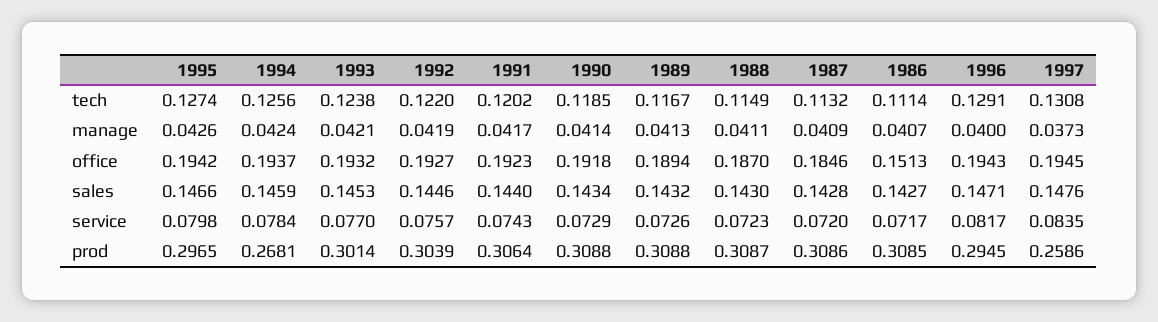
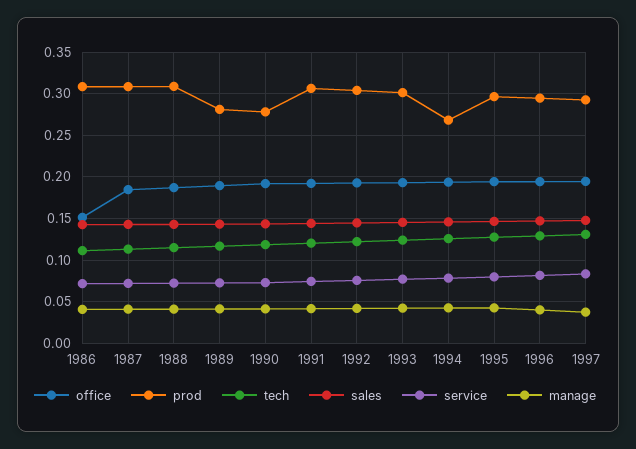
  {
    "tech": {
      "1995": 0.1274,
      "1994": 0.1256,
      "1993": 0.1238,
      "1992": 0.122,
      "1991": 0.1202,
      "1990": 0.1185,
      "1989": 0.1167,
      "1988": 0.1149,
      "1987": 0.1132,
      "1986": 0.1114,
      "1996": 0.1291,
      "1997": 0.1308
    },
    "manage": {
      "1995": 0.0426,
      "1994": 0.0424,
      "1993": 0.0421,
      "1992": 0.0419,
      "1991": 0.0417,
      "1990": 0.0414,
      "1989": 0.0413,
      "1988": 0.0411,
      "1987": 0.0409,
      "1986": 0.0407,
      "1996": 0.04,
      "1997": 0.0373
    },
    "office": {
      "1995": 0.1942,
      "1994": 0.1937,
      "1993": 0.1932,
      "1992": 0.1927,
      "1991": 0.1923,
      "1990": 0.1918,
      "1989": 0.1894,
      "1988": 0.187,
      "1987": 0.1846,
      "1986": 0.1513,
      "1996": 0.1943,
      "1997": 0.1945
    },
    "sales": {
      "1995": 0.1466,
      "1994": 0.1459,
      "1993": 0.1453,
      "1992": 0.1446,
      "1991": 0.144,
      "1990": 0.1434,
      "1989": 0.1432,
      "1988": 0.143,
      "1987": 0.1428,
      "1986": 0.1427,
      "1996": 0.1471,
      "1997": 0.1476
    },
    "service": {
      "1995": 0.0798,
      "1994": 0.0784,
      "1993": 0.077,
      "1992": 0.0757,
      "1991": 0.0743,
      "1990": 0.0729,
      "1989": 0.0726,
      "1988": 0.0723,
      "1987": 0.072,
      "1986": 0.0717,
      "1996": 0.0817,
      "1997": 0.0835
    },
    "prod": {
      "1995": 0.2965,
      "1994": 0.2681,
      "1993": 0.3014,
      "1992": 0.3039,
      "1991": 0.3064,
-     "1990": 0.3088,
+     "1990": 0.28,
-     "1989": 0.3088,
+     "1989": 0.28,
      "1988": 0.3087,
      "1987": 0.3086,
      "1986": 0.3085,
      "1996": 0.2945,
-     "1997": 0.2586
+     "1997": 0.29
    }
  }

